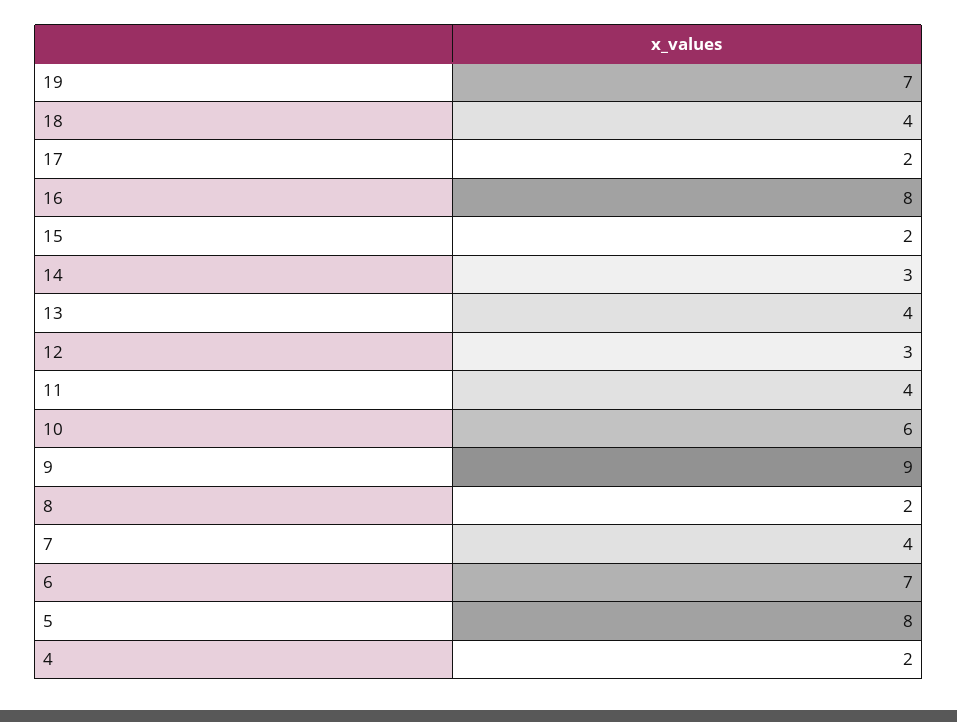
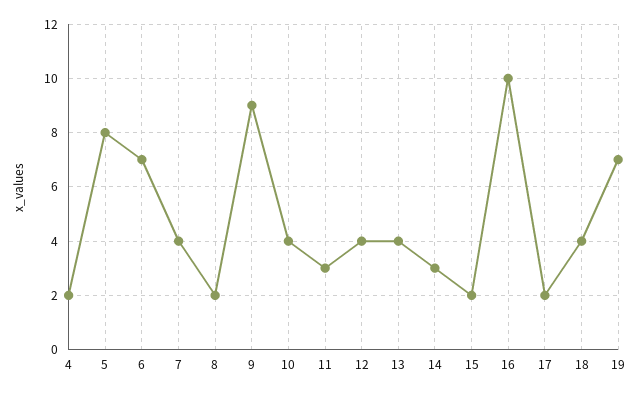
  {
    "19": 7,
    "18": 4,
    "17": 2,
-   "16": 8,
+   "16": 10,
    "15": 2,
    "14": 3,
    "13": 4,
-   "12": 3,
+   "12": 4,
-   "11": 4,
+   "11": 3,
-   "10": 6,
+   "10": 4,
    "9": 9,
    "8": 2,
    "7": 4,
    "6": 7,
    "5": 8,
    "4": 2
  }

